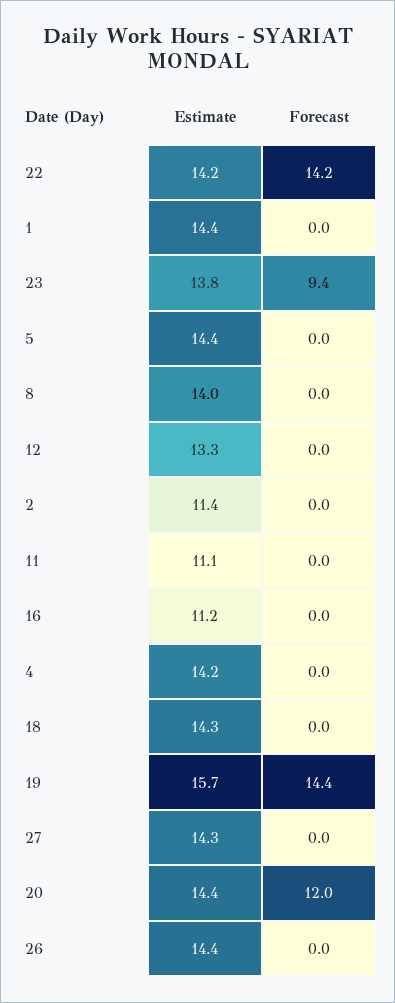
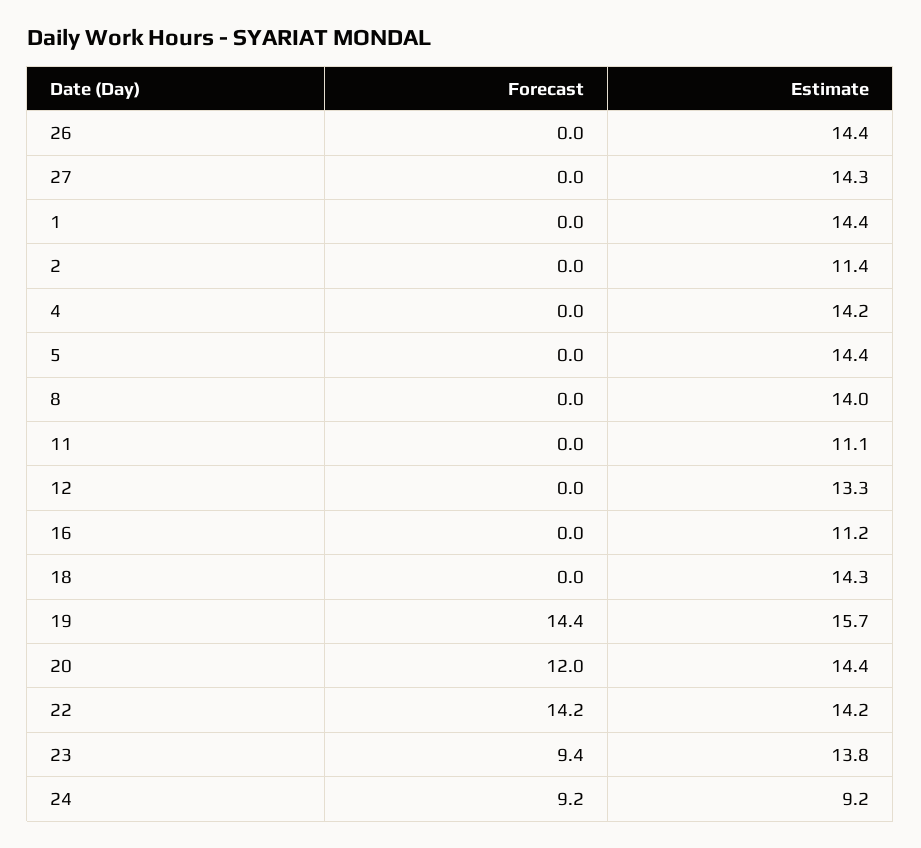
  {
    "Estimate": {
      "22": 14.2,
      "1": 14.4,
      "23": 13.8,
      "5": 14.4,
      "8": 14,
      "12": 13.3,
      "2": 11.4,
      "11": 11.1,
      "16": 11.2,
      "4": 14.2,
      "18": 14.3,
      "19": 15.7,
      "27": 14.3,
      "20": 14.4,
-     "26": 14.4
+     "26": 14.4,
+     "24": 9.2
    },
    "Forecast": {
      "22": 14.2,
      "1": 0,
      "23": 9.4,
      "5": 0,
      "8": 0,
      "12": 0,
      "2": 0,
      "11": 0,
      "16": 0,
      "4": 0,
      "18": 0,
      "19": 14.4,
      "27": 0,
      "20": 12,
-     "26": 0
+     "26": 0,
+     "24": 9.2
    }
  }

